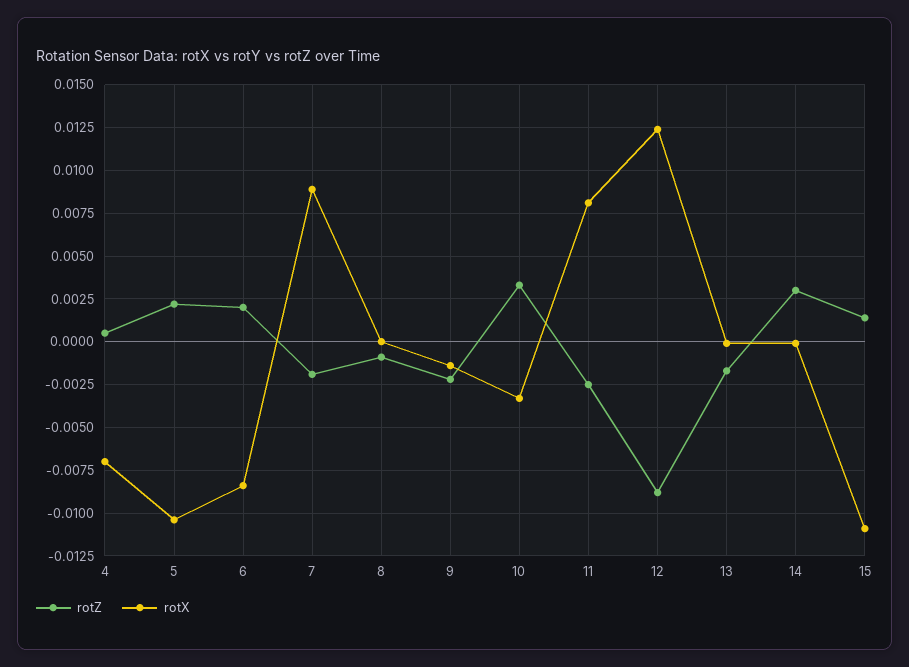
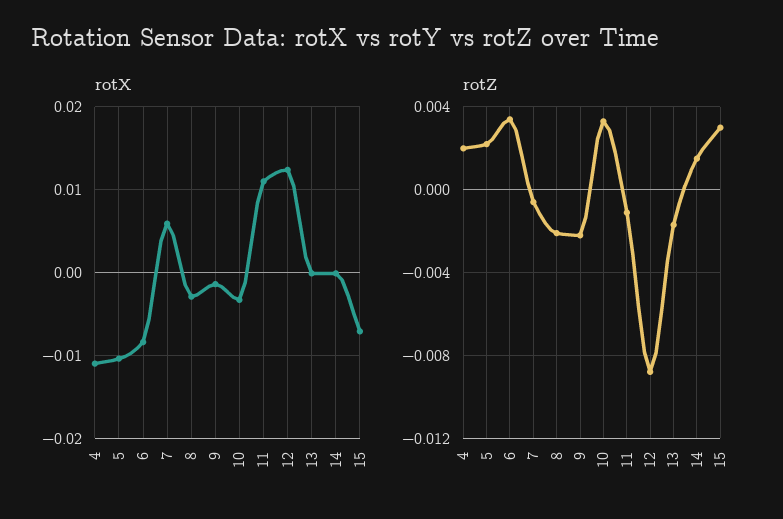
  {
    "rotZ": {
-     "4": 0.0005,
+     "4": 0.002,
      "5": 0.002,
-     "6": 0.002,
+     "6": 0.0035,
-     "7": -0.002,
+     "7": -0.0005,
-     "8": -0.001,
+     "8": -0.002,
      "9": -0.002,
      "10": 0.0035,
-     "11": -0.0025,
+     "11": -0.001,
      "12": -0.009,
      "13": -0.0015,
-     "14": 0.003,
+     "14": 0.0015,
-     "15": 0.0015
+     "15": 0.003
    },
    "rotX": {
-     "4": -0.007,
+     "4": -0.011,
      "5": -0.0105,
      "6": -0.0085,
-     "7": 0.009,
+     "7": 0.006,
-     "8": 0,
+     "8": -0.003,
      "9": -0.0015,
      "10": -0.0035,
-     "11": 0.008,
+     "11": 0.011,
      "12": 0.0125,
      "13": 0,
      "14": 0,
-     "15": -0.011
+     "15": -0.007
    }
  }

